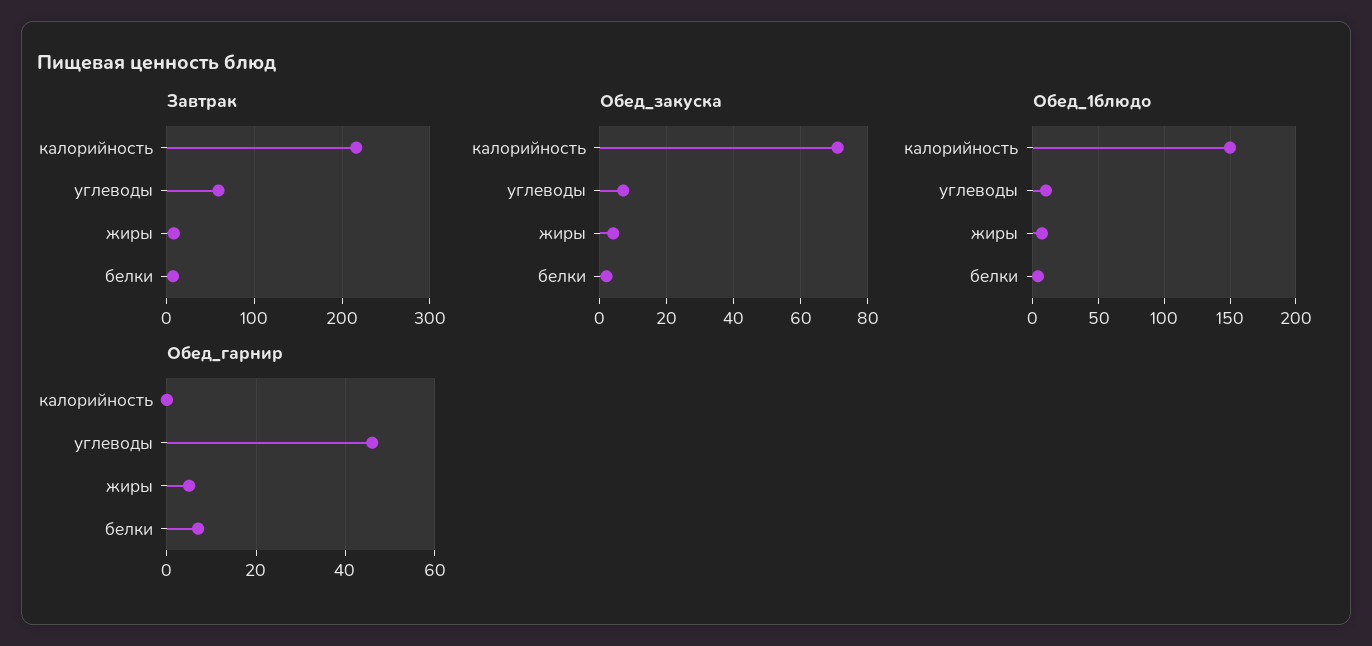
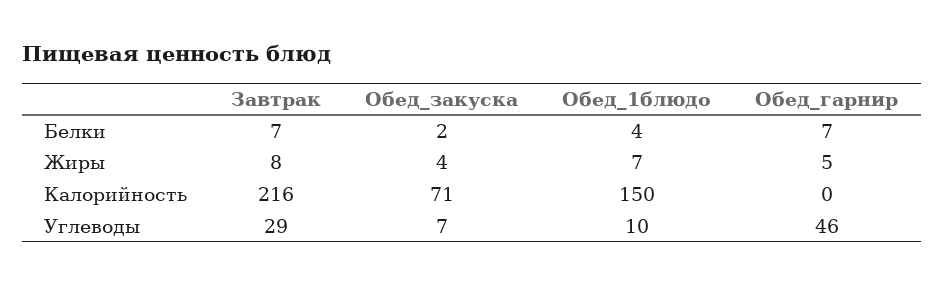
  {
    "Завтрак": {
      "калорийность": 216,
-     "углеводы": 60,
+     "углеводы": 29,
      "жиры": 8,
      "белки": 7
    },
    "Обед_закуска": {
      "калорийность": 71,
      "углеводы": 7,
      "жиры": 4,
      "белки": 2
    },
    "Обед_1блюдо": {
      "калорийность": 150,
      "углеводы": 10,
      "жиры": 7,
      "белки": 4
    },
    "Обед_гарнир": {
      "калорийность": 0,
      "углеводы": 46,
      "жиры": 5,
      "белки": 7
    }
  }

